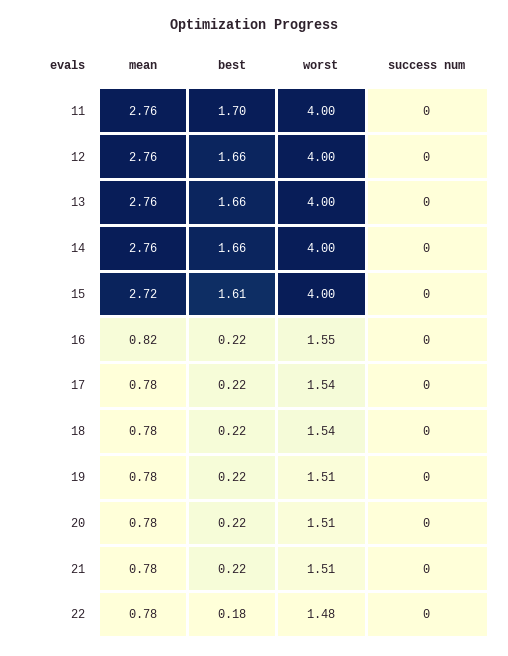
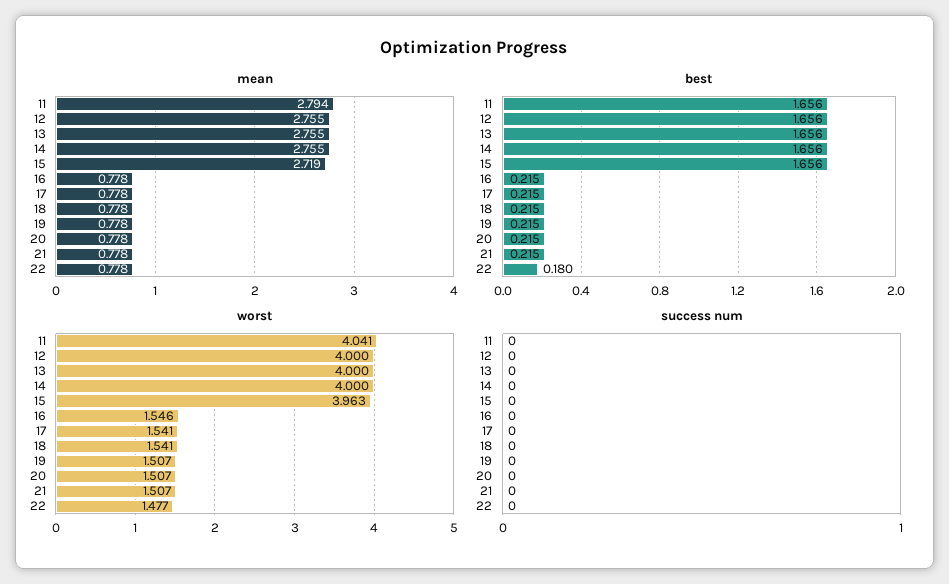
  {
    "mean": {
-     "11": 2.76,
+     "11": 2.794,
      "12": 2.755,
      "13": 2.755,
      "14": 2.755,
      "15": 2.719,
-     "16": 0.82,
+     "16": 0.778,
      "17": 0.778,
      "18": 0.778,
      "19": 0.778,
      "20": 0.778,
      "21": 0.778,
      "22": 0.778
    },
    "best": {
-     "11": 1.7,
+     "11": 1.656,
      "12": 1.656,
      "13": 1.656,
      "14": 1.656,
-     "15": 1.61,
+     "15": 1.656,
      "16": 0.215,
      "17": 0.215,
      "18": 0.215,
      "19": 0.215,
      "20": 0.215,
      "21": 0.215,
      "22": 0.18
    },
    "worst": {
-     "11": 4,
+     "11": 4.041,
      "12": 4,
      "13": 4,
      "14": 4,
-     "15": 4,
+     "15": 3.963,
      "16": 1.546,
      "17": 1.541,
      "18": 1.541,
      "19": 1.507,
      "20": 1.507,
      "21": 1.507,
      "22": 1.477
    },
    "success num": {
      "11": 0,
      "12": 0,
      "13": 0,
      "14": 0,
      "15": 0,
      "16": 0,
      "17": 0,
      "18": 0,
      "19": 0,
      "20": 0,
      "21": 0,
      "22": 0
    }
  }

